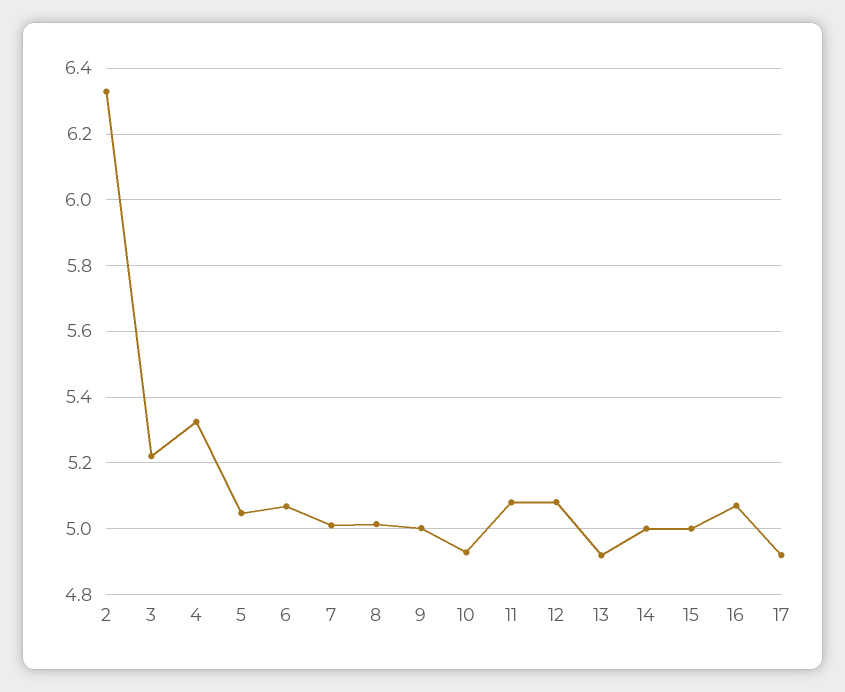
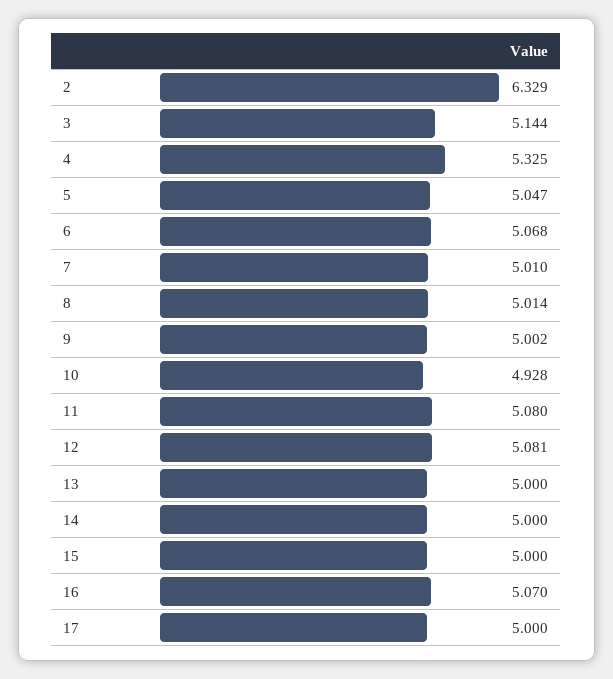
  {
    "2": 6.329,
-   "3": 5.22,
+   "3": 5.144,
    "4": 5.325,
    "5": 5.047,
    "6": 5.068,
    "7": 5.01,
    "8": 5.014,
    "9": 5.002,
    "10": 4.928,
    "11": 5.08,
    "12": 5.081,
-   "13": 4.92,
+   "13": 5,
    "14": 5,
    "15": 5,
    "16": 5.07,
-   "17": 4.92
+   "17": 5
  }

